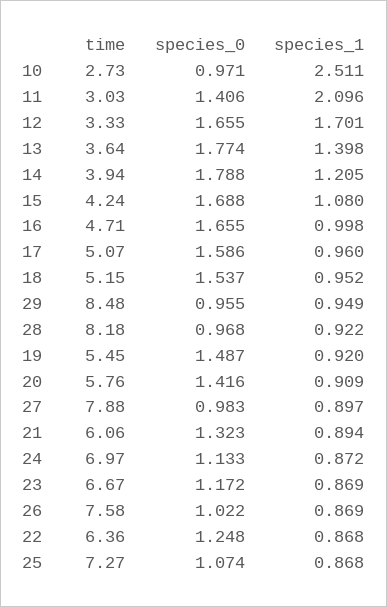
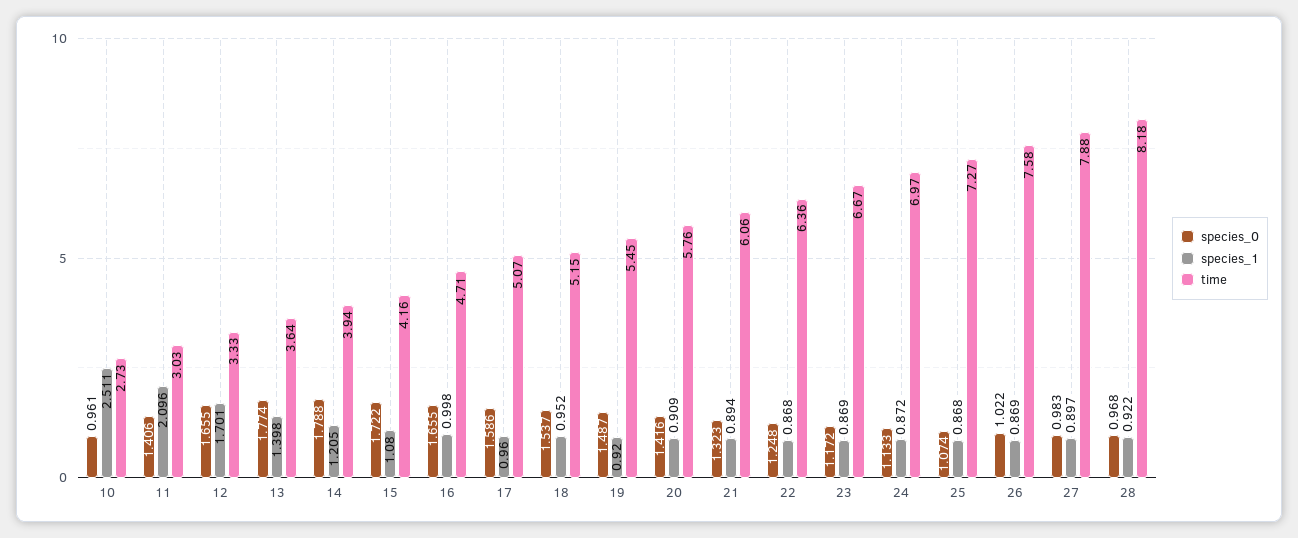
  {
    "time": {
      "10": 2.73,
      "11": 3.03,
      "12": 3.33,
      "13": 3.64,
      "14": 3.94,
-     "15": 4.24,
+     "15": 4.16,
      "16": 4.71,
      "17": 5.07,
      "18": 5.15,
-     "29": 8.48,
      "28": 8.18,
      "19": 5.45,
      "20": 5.76,
      "27": 7.88,
      "21": 6.06,
      "24": 6.97,
      "23": 6.67,
      "26": 7.58,
      "22": 6.36,
      "25": 7.27
    },
    "species_0": {
-     "10": 0.971,
+     "10": 0.961,
      "11": 1.406,
      "12": 1.655,
      "13": 1.774,
      "14": 1.788,
-     "15": 1.688,
+     "15": 1.722,
      "16": 1.655,
      "17": 1.586,
      "18": 1.537,
-     "29": 0.955,
      "28": 0.968,
      "19": 1.487,
      "20": 1.416,
      "27": 0.983,
      "21": 1.323,
      "24": 1.133,
      "23": 1.172,
      "26": 1.022,
      "22": 1.248,
      "25": 1.074
    },
    "species_1": {
      "10": 2.511,
      "11": 2.096,
      "12": 1.701,
      "13": 1.398,
      "14": 1.205,
      "15": 1.08,
      "16": 0.998,
      "17": 0.96,
      "18": 0.952,
-     "29": 0.949,
      "28": 0.922,
      "19": 0.92,
      "20": 0.909,
      "27": 0.897,
      "21": 0.894,
      "24": 0.872,
      "23": 0.869,
      "26": 0.869,
      "22": 0.868,
      "25": 0.868
    }
  }

